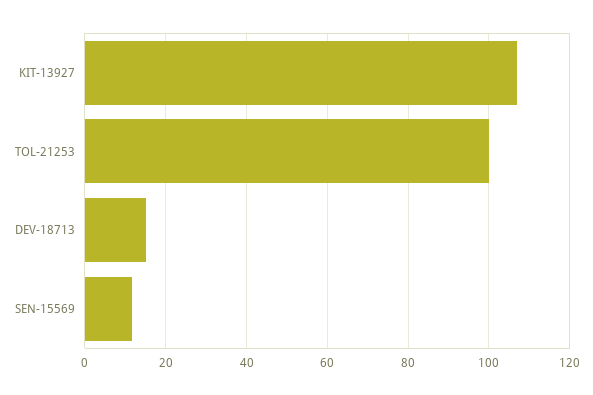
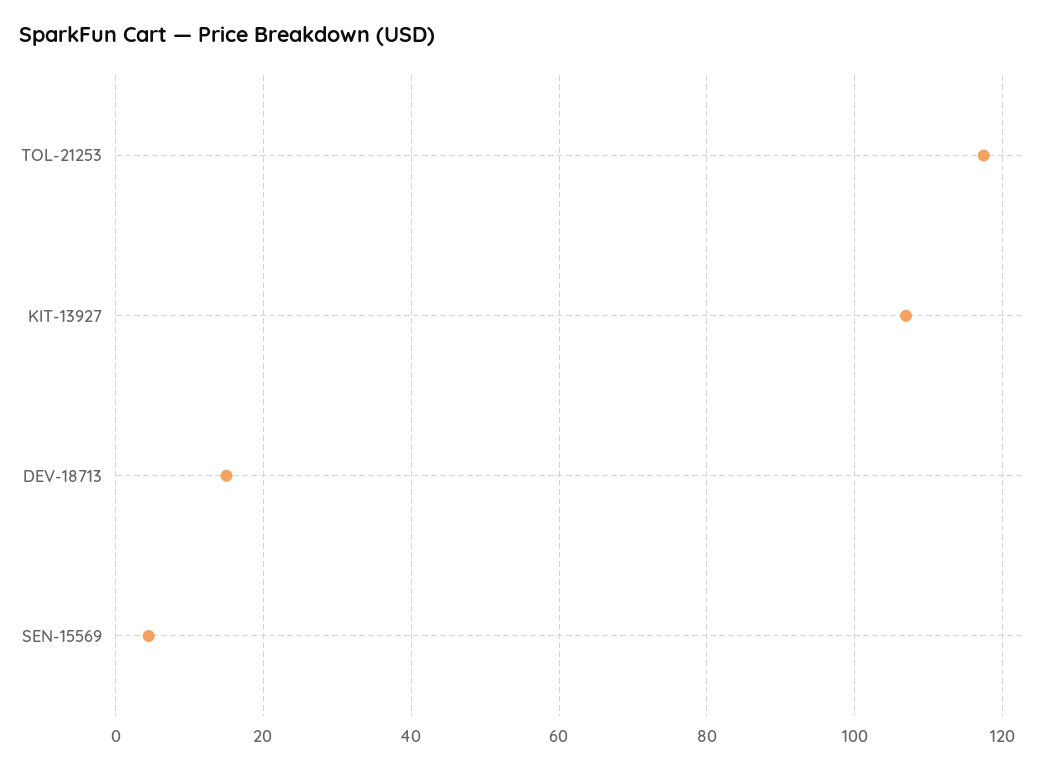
  {
    "KIT-13927": 106,
-   "TOL-21253": 100,
+   "TOL-21253": 118,
    "DEV-18713": 16,
-   "SEN-15569": 12
+   "SEN-15569": 4
  }

